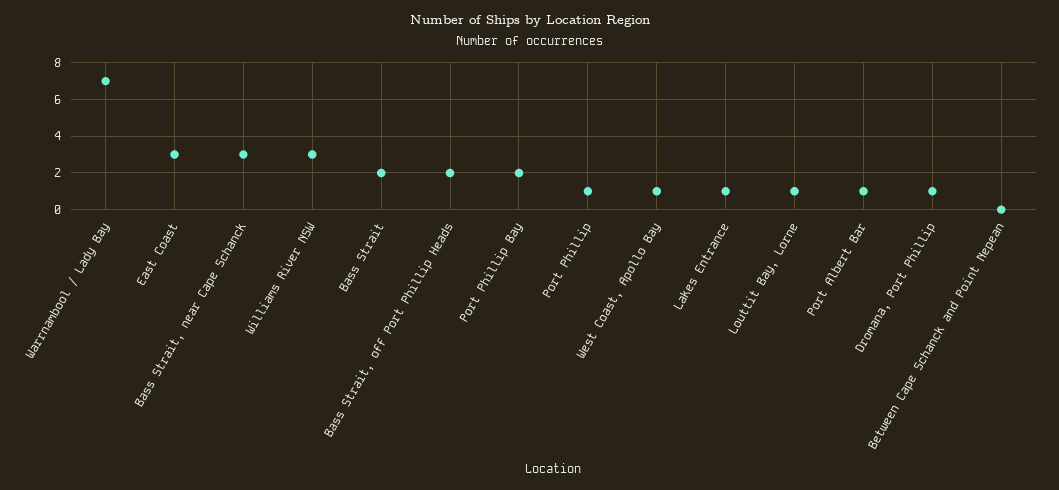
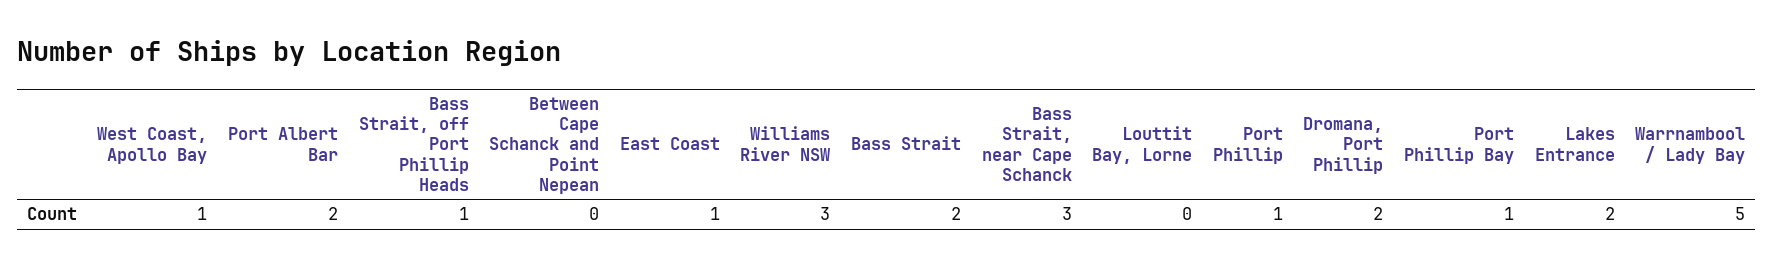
  {
-   "Warrnambool / Lady Bay": 7,
+   "Warrnambool / Lady Bay": 5,
-   "East Coast": 3,
+   "East Coast": 1,
    "Bass Strait, near Cape Schanck": 3,
    "Williams River NSW": 3,
    "Bass Strait": 2,
-   "Bass Strait, off Port Phillip Heads": 2,
+   "Bass Strait, off Port Phillip Heads": 1,
-   "Port Phillip Bay": 2,
+   "Port Phillip Bay": 1,
    "Port Phillip": 1,
    "West Coast, Apollo Bay": 1,
-   "Lakes Entrance": 1,
+   "Lakes Entrance": 2,
-   "Louttit Bay, Lorne": 1,
+   "Louttit Bay, Lorne": 0,
-   "Port Albert Bar": 1,
+   "Port Albert Bar": 2,
-   "Dromana, Port Phillip": 1,
+   "Dromana, Port Phillip": 2,
    "Between Cape Schanck and Point Nepean": 0
  }

